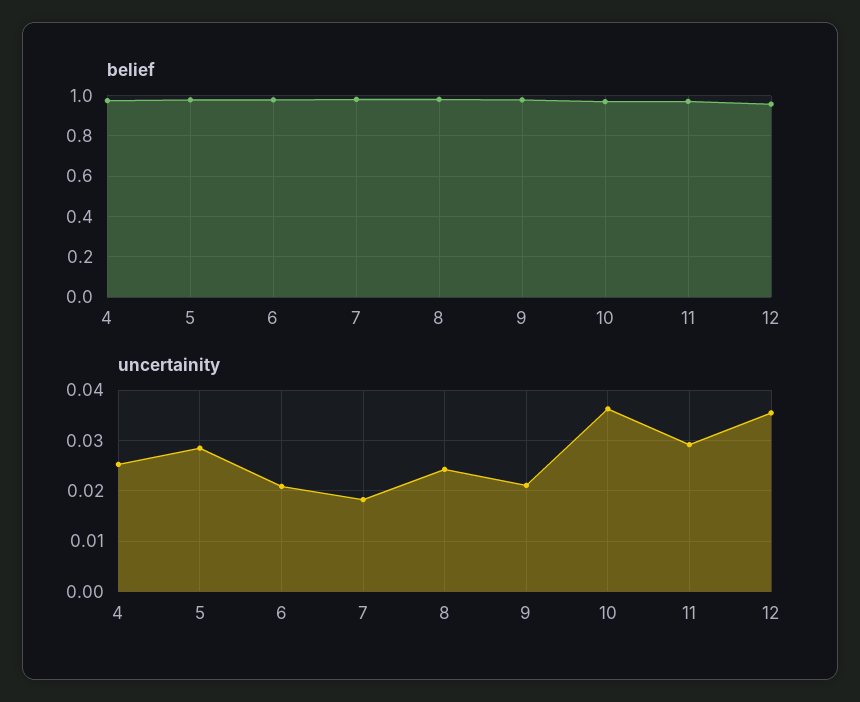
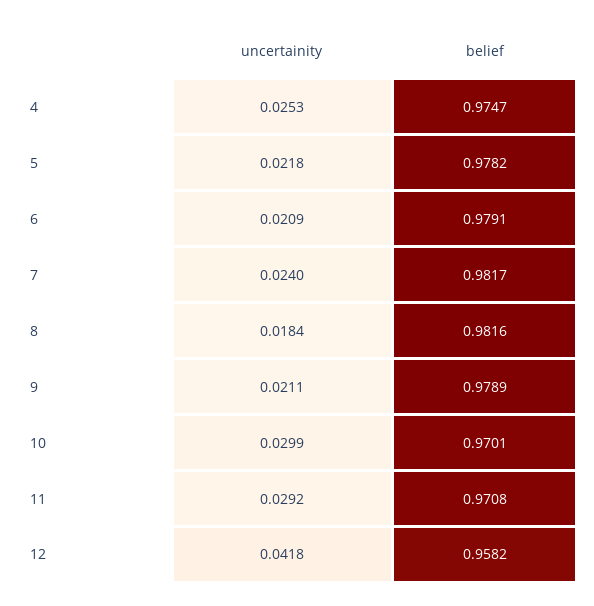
  {
    "belief": {
      "4": 0.9747,
      "5": 0.9782,
      "6": 0.9791,
      "7": 0.9817,
      "8": 0.9816,
      "9": 0.9789,
      "10": 0.9701,
      "11": 0.9708,
      "12": 0.9582
    },
    "uncertainity": {
      "4": 0.0253,
-     "5": 0.028,
+     "5": 0.0218,
      "6": 0.0209,
-     "7": 0.018,
+     "7": 0.024,
-     "8": 0.024,
+     "8": 0.0184,
      "9": 0.0211,
-     "10": 0.036,
+     "10": 0.0299,
      "11": 0.0292,
-     "12": 0.036
+     "12": 0.0418
    }
  }

